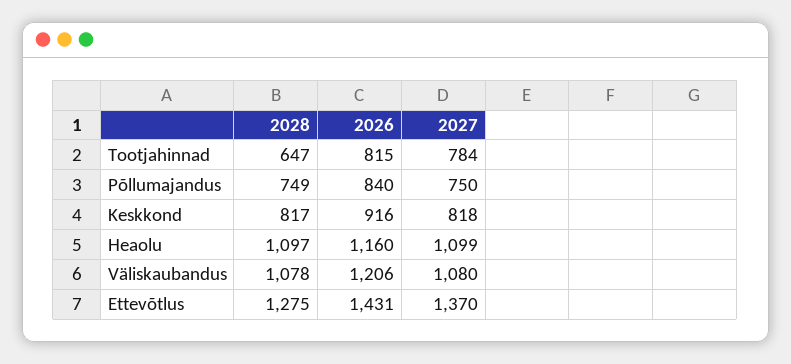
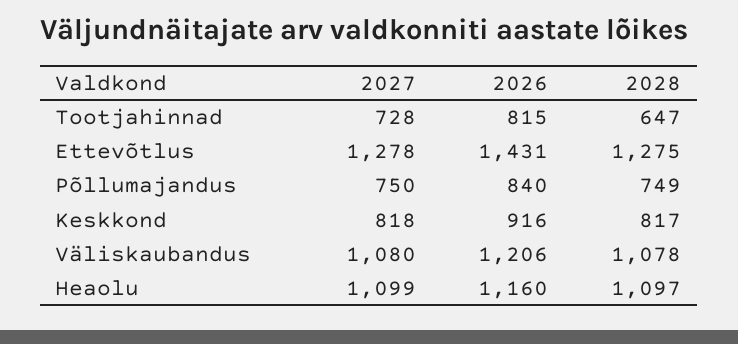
  {
    "2028": {
      "Tootjahinnad": 647,
      "Põllumajandus": 749,
      "Keskkond": 817,
      "Heaolu": 1097,
      "Väliskaubandus": 1078,
      "Ettevõtlus": 1275
    },
    "2026": {
      "Tootjahinnad": 815,
      "Põllumajandus": 840,
      "Keskkond": 916,
      "Heaolu": 1160,
      "Väliskaubandus": 1206,
      "Ettevõtlus": 1431
    },
    "2027": {
-     "Tootjahinnad": 784,
+     "Tootjahinnad": 728,
      "Põllumajandus": 750,
      "Keskkond": 818,
      "Heaolu": 1099,
      "Väliskaubandus": 1080,
-     "Ettevõtlus": 1370
+     "Ettevõtlus": 1278
    }
  }

